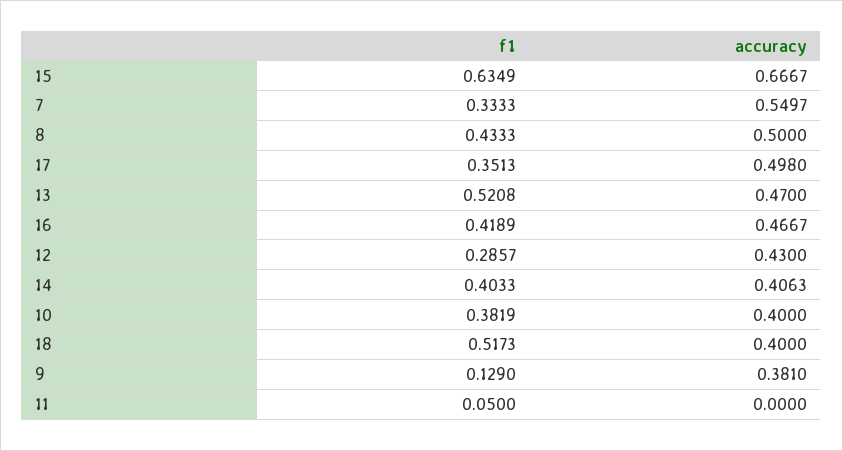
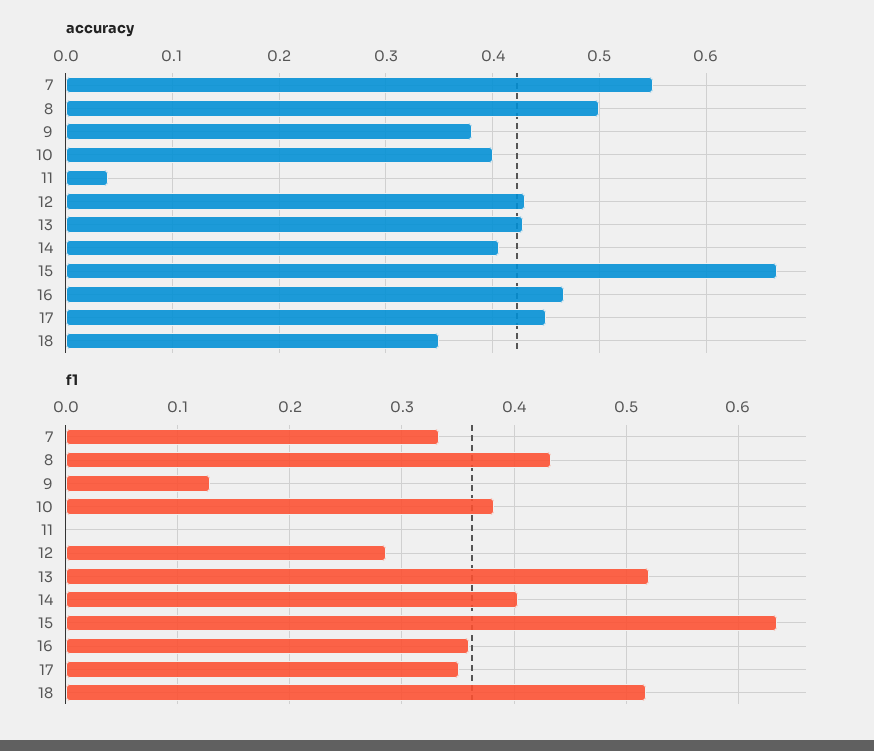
  {
    "f1": {
      "15": 0.6349,
      "7": 0.3333,
      "8": 0.4333,
      "17": 0.3513,
      "13": 0.5208,
-     "16": 0.4189,
+     "16": 0.36,
      "12": 0.2857,
      "14": 0.4033,
      "10": 0.3819,
      "18": 0.5173,
      "9": 0.129,
-     "11": 0.05
+     "11": 0
    },
    "accuracy": {
      "15": 0.6667,
      "7": 0.5497,
      "8": 0.5,
-     "17": 0.498,
+     "17": 0.45,
-     "13": 0.47,
+     "13": 0.43,
      "16": 0.4667,
      "12": 0.43,
      "14": 0.4063,
      "10": 0.4,
-     "18": 0.4,
+     "18": 0.35,
      "9": 0.381,
-     "11": 0
+     "11": 0.04
    }
  }

